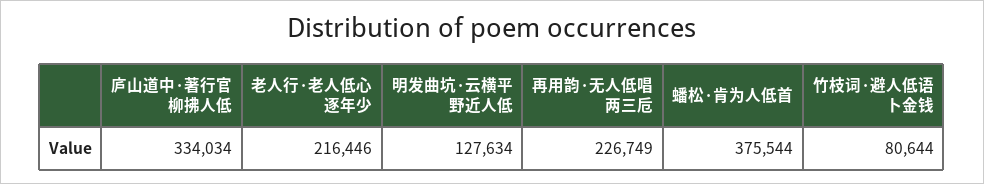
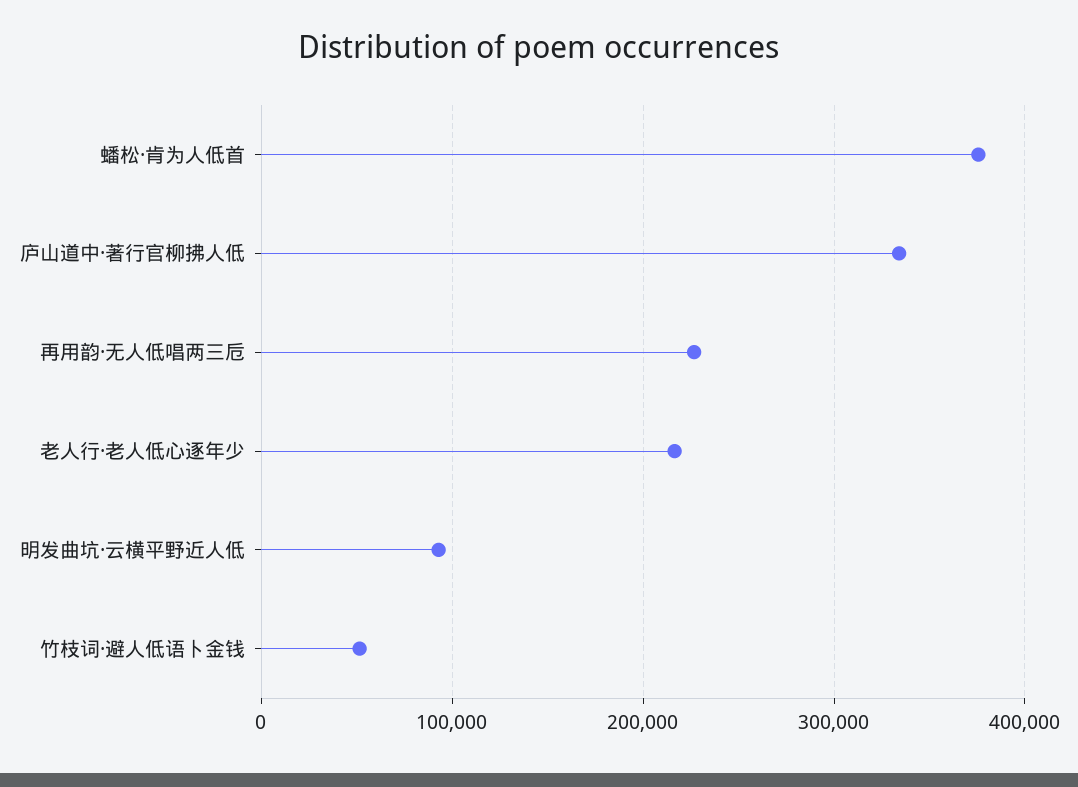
  {
    "庐山道中·著行官柳拂人低": 334034,
    "老人行·老人低心逐年少": 216446,
-   "明发曲坑·云横平野近人低": 127634,
+   "明发曲坑·云横平野近人低": 90000,
    "再用韵·无人低唱两三卮": 226749,
    "蟠松·肯为人低首": 375544,
-   "竹枝词·避人低语卜金钱": 80644
+   "竹枝词·避人低语卜金钱": 50000
  }

